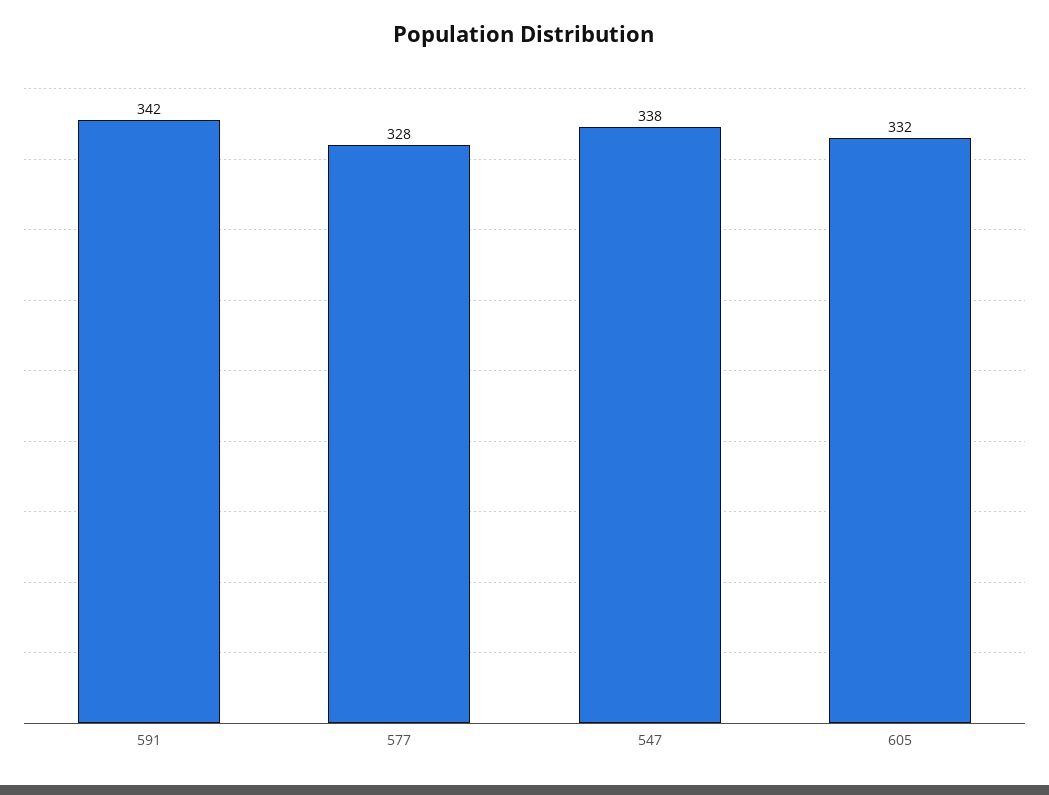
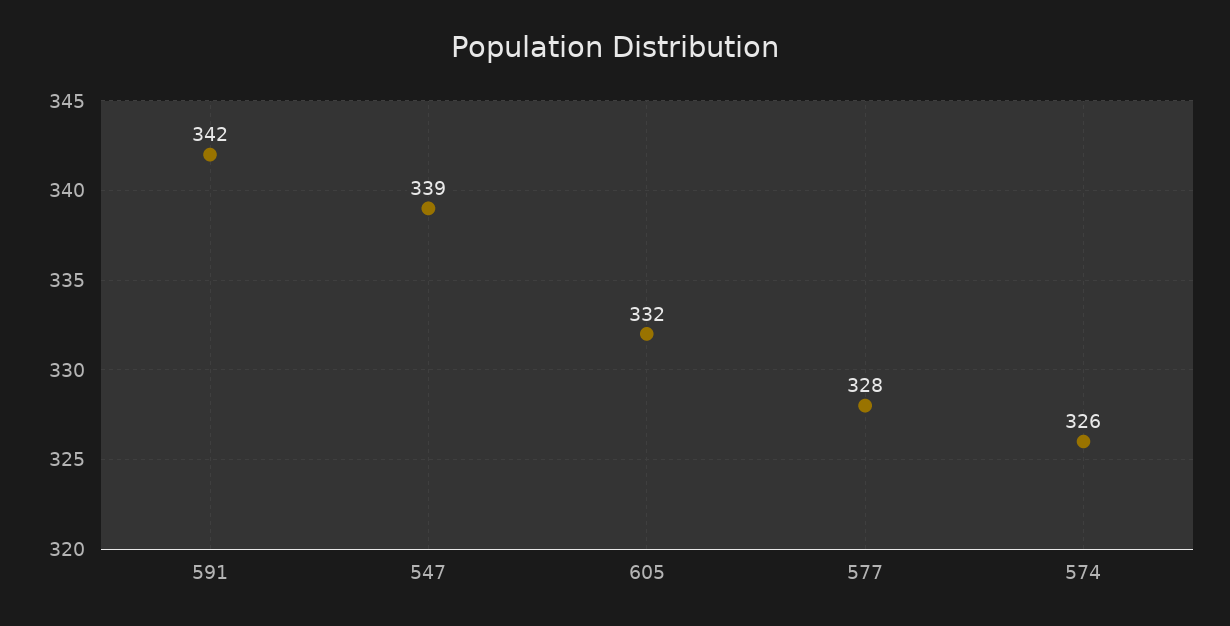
  {
    "591": 342,
    "577": 328,
-   "547": 338,
+   "547": 339,
-   "605": 332
+   "605": 332,
+   "574": 326
  }

